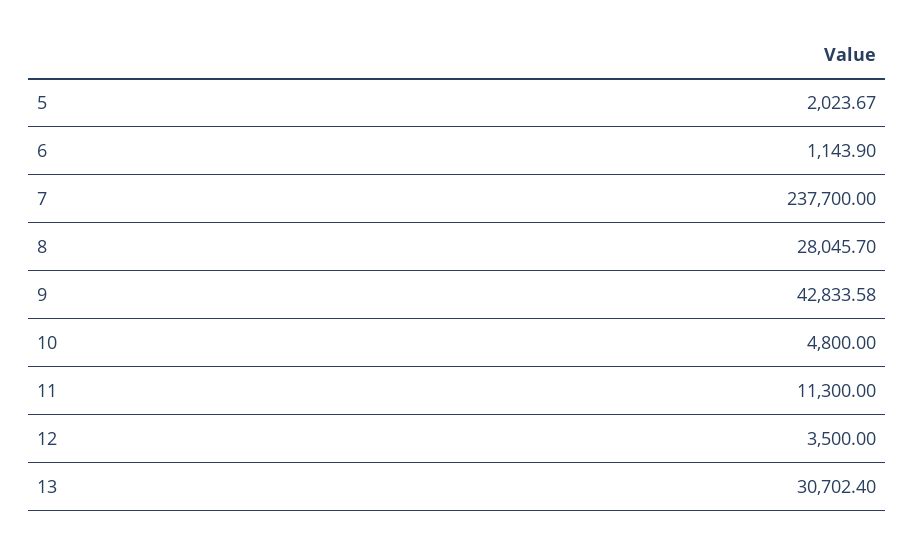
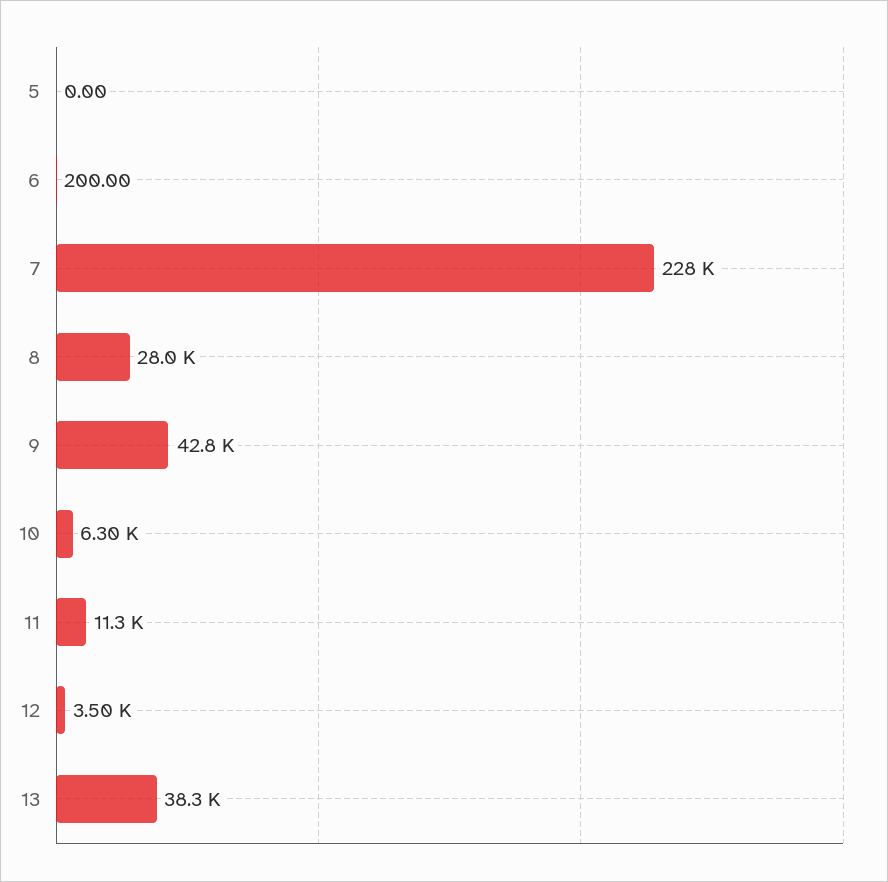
  {
-   "5": 2023.67,
+   "5": 0,
-   "6": 1143.9,
+   "6": 200,
-   "7": 237700,
+   "7": 228000,
    "8": 28045.7,
    "9": 42833.58,
-   "10": 4800,
+   "10": 6300,
    "11": 11300,
    "12": 3500,
-   "13": 30702.4
+   "13": 38300
  }

